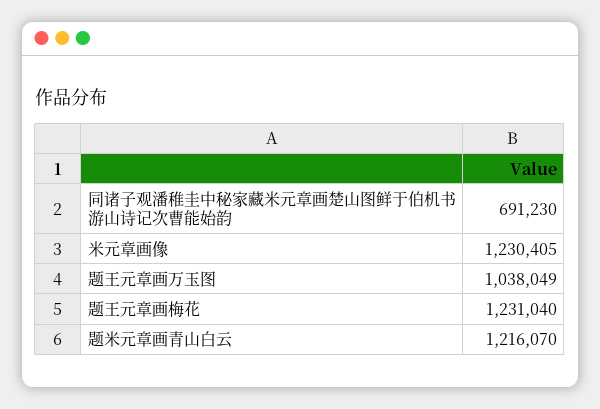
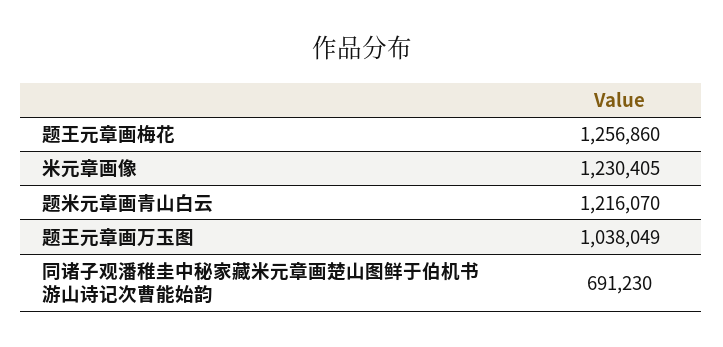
  {
    "同诸子观潘稚圭中秘家藏米元章画楚山图鲜于伯机书游山诗记次曹能始韵": 691230,
    "米元章画像": 1230405,
    "题王元章画万玉图": 1038049,
-   "题王元章画梅花": 1231040,
+   "题王元章画梅花": 1256860,
    "题米元章画青山白云": 1216070
  }

